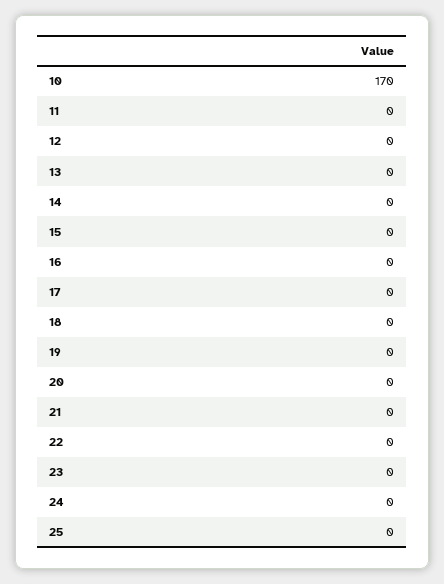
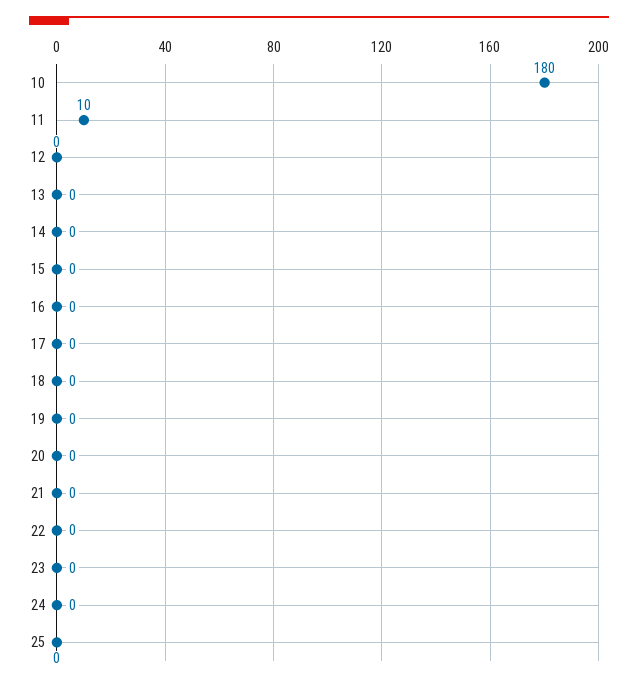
  {
-   "10": 170,
+   "10": 180,
-   "11": 0,
+   "11": 10,
    "12": 0,
    "13": 0,
    "14": 0,
    "15": 0,
    "16": 0,
    "17": 0,
    "18": 0,
    "19": 0,
    "20": 0,
    "21": 0,
    "22": 0,
    "23": 0,
    "24": 0,
    "25": 0
  }

